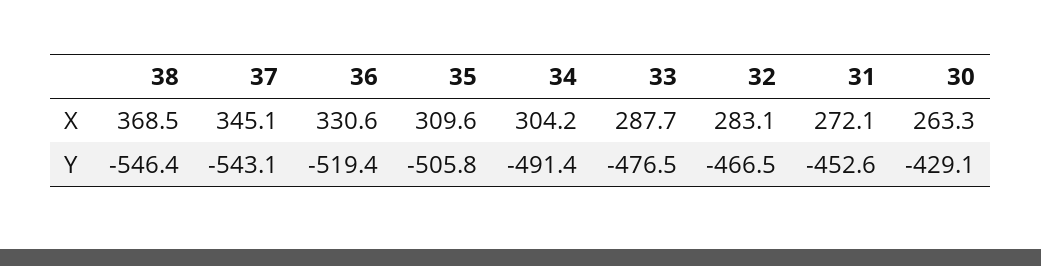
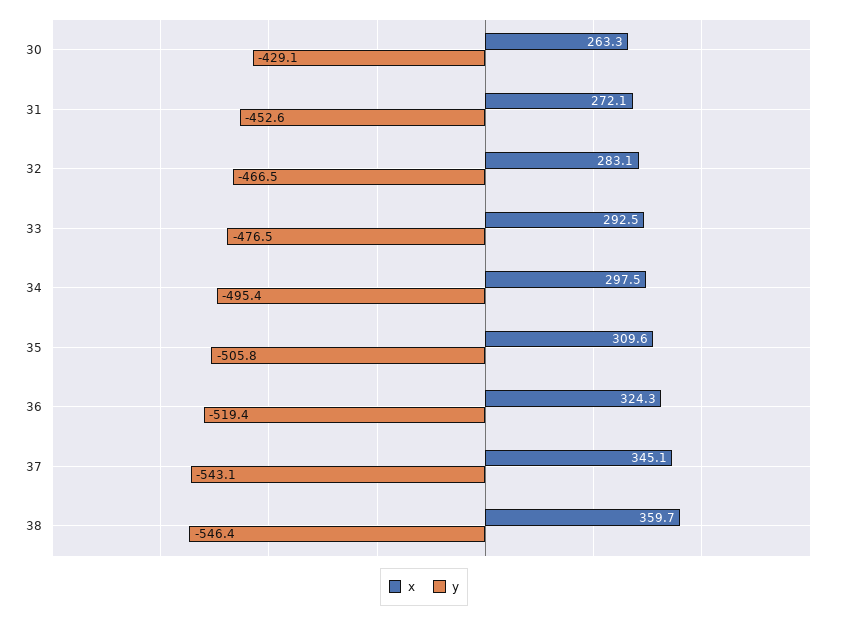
  {
    "X": {
-     "38": 368.5,
+     "38": 359.7,
      "37": 345.1,
-     "36": 330.6,
+     "36": 324.3,
      "35": 309.6,
-     "34": 304.2,
+     "34": 297.5,
-     "33": 287.7,
+     "33": 292.5,
      "32": 283.1,
      "31": 272.1,
      "30": 263.3
    },
    "Y": {
      "38": -546.4,
      "37": -543.1,
      "36": -519.4,
      "35": -505.8,
-     "34": -491.4,
+     "34": -495.4,
      "33": -476.5,
      "32": -466.5,
      "31": -452.6,
      "30": -429.1
    }
  }

